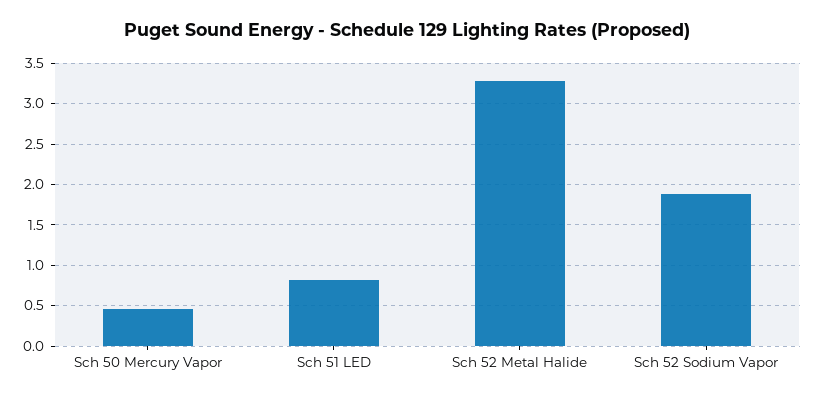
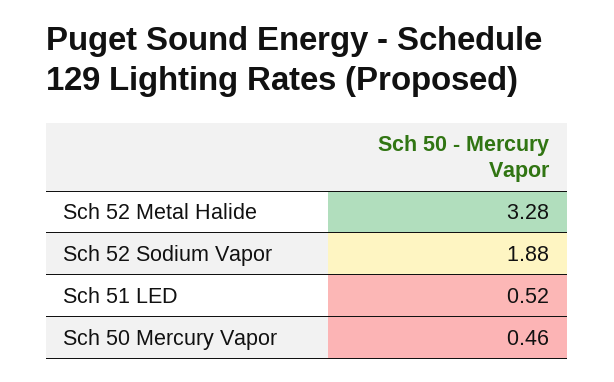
  {
    "Sch 50 Mercury Vapor": 0.46,
-   "Sch 51 LED": 0.8,
+   "Sch 51 LED": 0.52,
    "Sch 52 Metal Halide": 3.28,
    "Sch 52 Sodium Vapor": 1.88
  }

